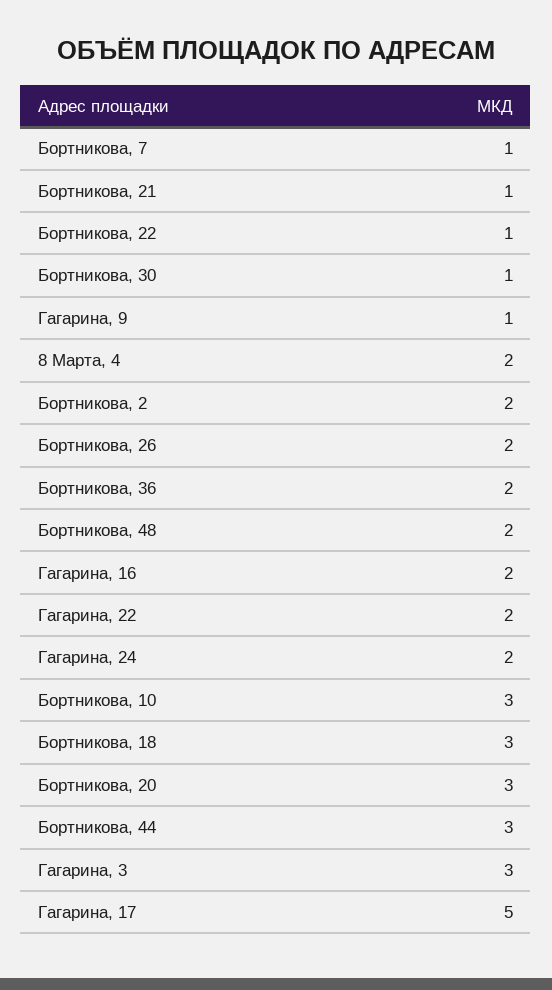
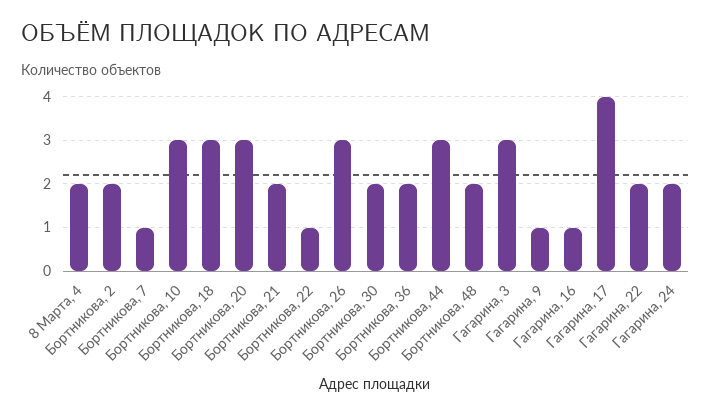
  {
    "Бортникова, 7": 1,
-   "Бортникова, 21": 1,
+   "Бортникова, 21": 2,
    "Бортникова, 22": 1,
-   "Бортникова, 30": 1,
+   "Бортникова, 30": 2,
    "Гагарина, 9": 1,
    "8 Марта, 4": 2,
    "Бортникова, 2": 2,
-   "Бортникова, 26": 2,
+   "Бортникова, 26": 3,
    "Бортникова, 36": 2,
    "Бортникова, 48": 2,
-   "Гагарина, 16": 2,
+   "Гагарина, 16": 1,
    "Гагарина, 22": 2,
    "Гагарина, 24": 2,
    "Бортникова, 10": 3,
    "Бортникова, 18": 3,
    "Бортникова, 20": 3,
    "Бортникова, 44": 3,
    "Гагарина, 3": 3,
-   "Гагарина, 17": 5
+   "Гагарина, 17": 4
  }

